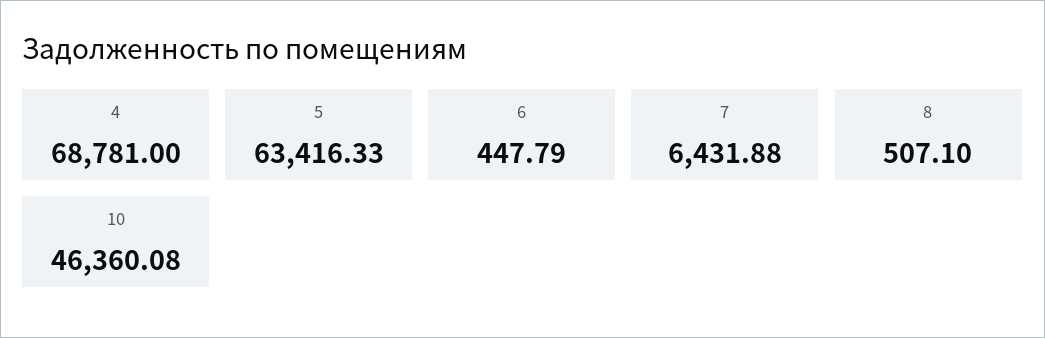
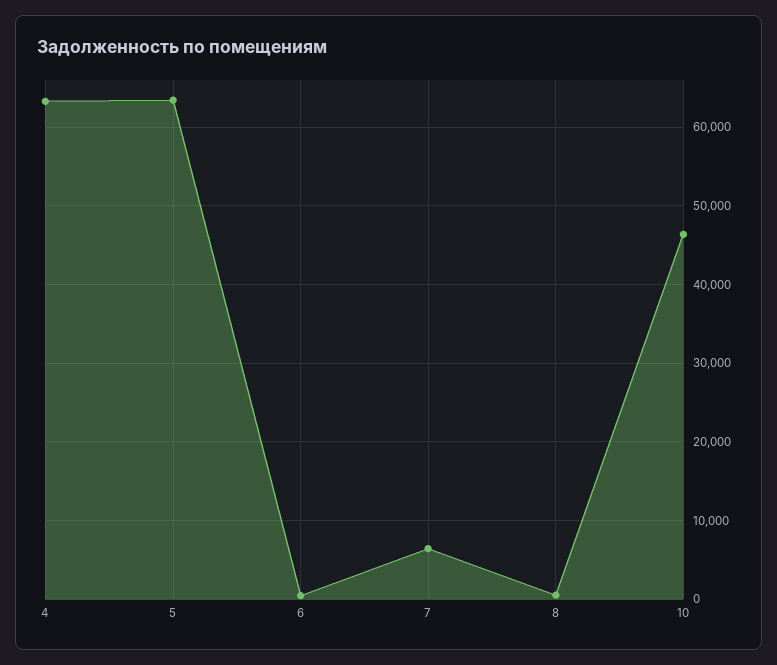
  {
-   "4": 68781,
+   "4": 63000,
    "5": 63416.33,
    "6": 447.79,
    "7": 6431.88,
    "8": 507.1,
    "10": 46360.08
  }

